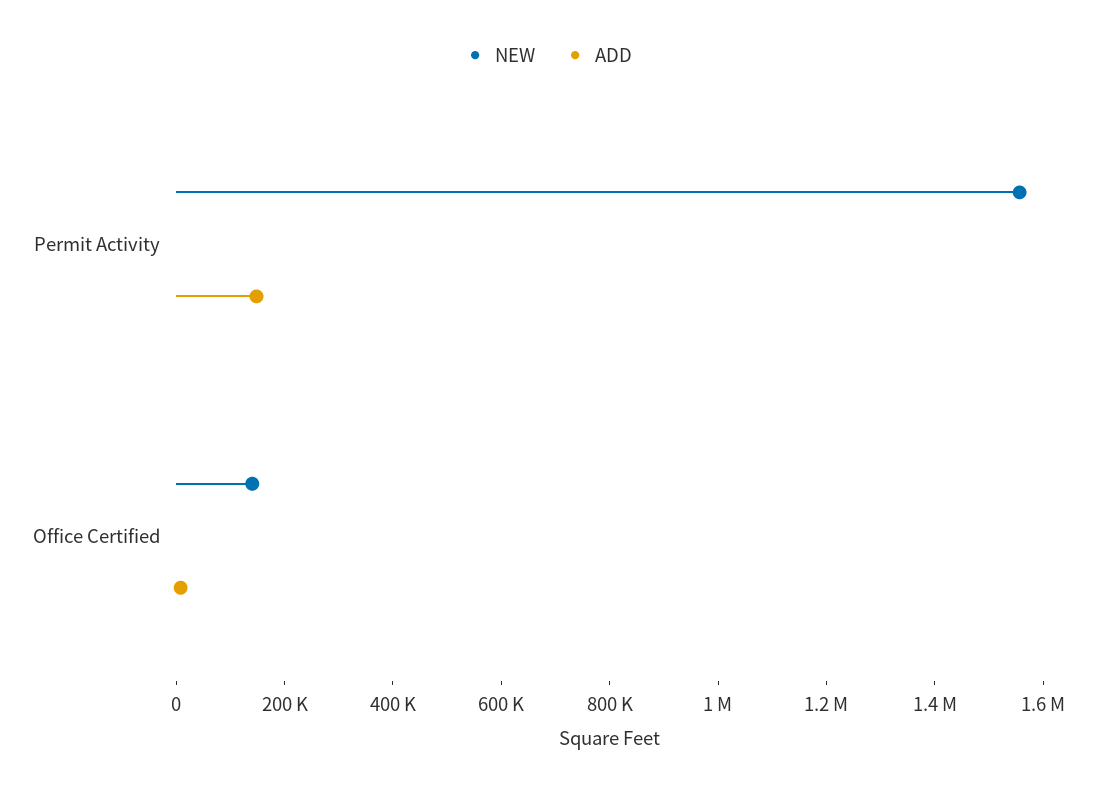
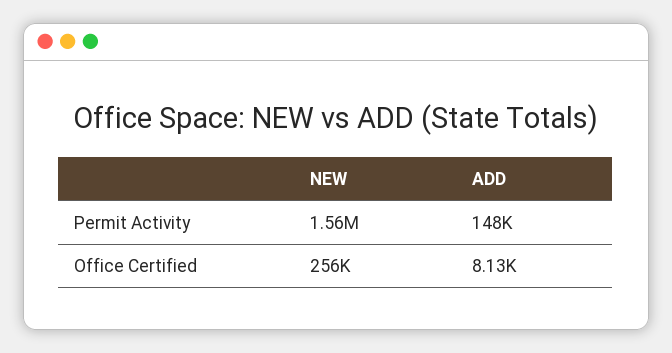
  {
    "NEW": {
      "Permit Activity": 1560000,
-     "Office Certified": 150000
+     "Office Certified": 256000
    },
    "ADD": {
      "Permit Activity": 148000,
      "Office Certified": 8130
    }
  }

